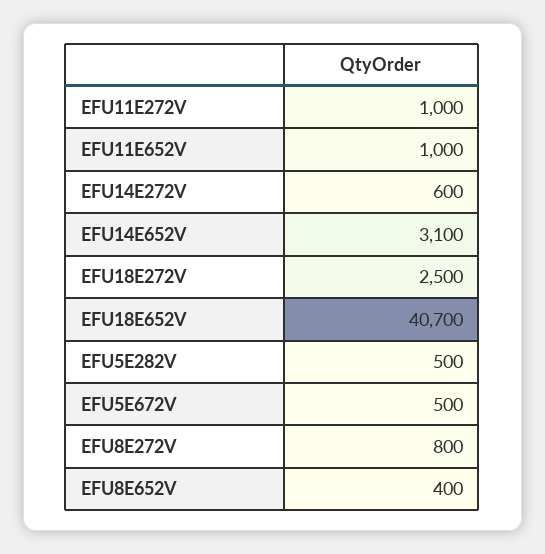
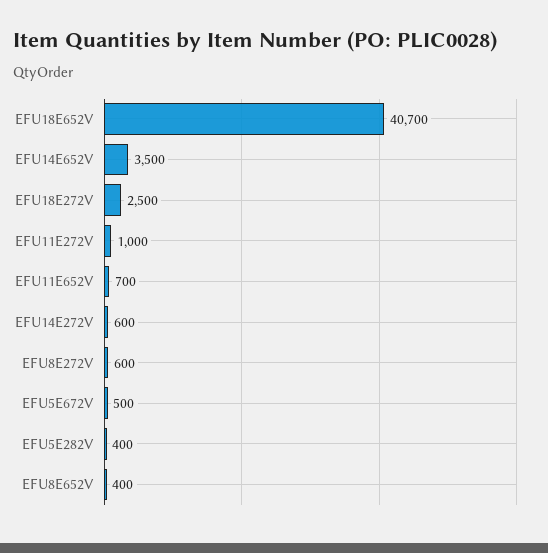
  {
    "EFU11E272V": 1000,
-   "EFU11E652V": 1000,
+   "EFU11E652V": 700,
    "EFU14E272V": 600,
-   "EFU14E652V": 3100,
+   "EFU14E652V": 3500,
    "EFU18E272V": 2500,
    "EFU18E652V": 40700,
-   "EFU5E282V": 500,
+   "EFU5E282V": 400,
    "EFU5E672V": 500,
-   "EFU8E272V": 800,
+   "EFU8E272V": 600,
    "EFU8E652V": 400
  }

